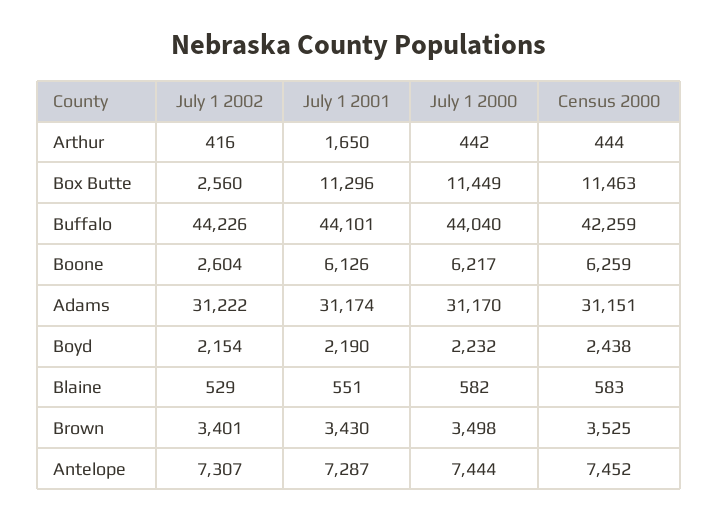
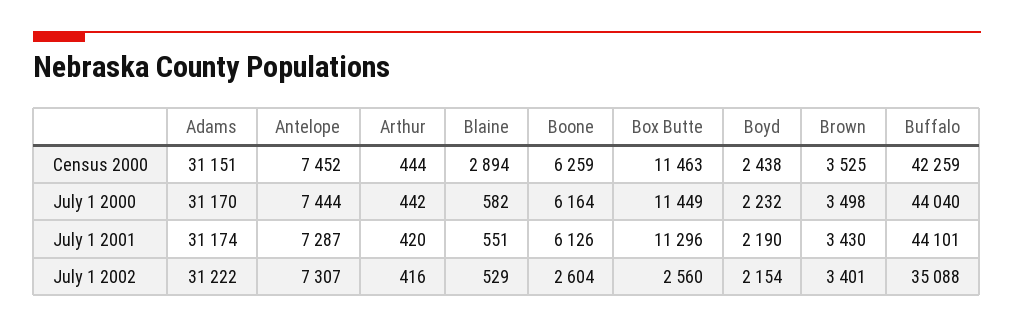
  {
    "July 1 2002": {
      "Arthur": 416,
      "Box Butte": 2560,
-     "Buffalo": 44226,
+     "Buffalo": 35088,
      "Boone": 2604,
      "Adams": 31222,
      "Boyd": 2154,
      "Blaine": 529,
      "Brown": 3401,
      "Antelope": 7307
    },
    "July 1 2001": {
-     "Arthur": 1650,
+     "Arthur": 420,
      "Box Butte": 11296,
      "Buffalo": 44101,
      "Boone": 6126,
      "Adams": 31174,
      "Boyd": 2190,
      "Blaine": 551,
      "Brown": 3430,
      "Antelope": 7287
    },
    "July 1 2000": {
      "Arthur": 442,
      "Box Butte": 11449,
      "Buffalo": 44040,
-     "Boone": 6217,
+     "Boone": 6164,
      "Adams": 31170,
      "Boyd": 2232,
      "Blaine": 582,
      "Brown": 3498,
      "Antelope": 7444
    },
    "Census 2000": {
      "Arthur": 444,
      "Box Butte": 11463,
      "Buffalo": 42259,
      "Boone": 6259,
      "Adams": 31151,
      "Boyd": 2438,
-     "Blaine": 583,
+     "Blaine": 2894,
      "Brown": 3525,
      "Antelope": 7452
    }
  }

